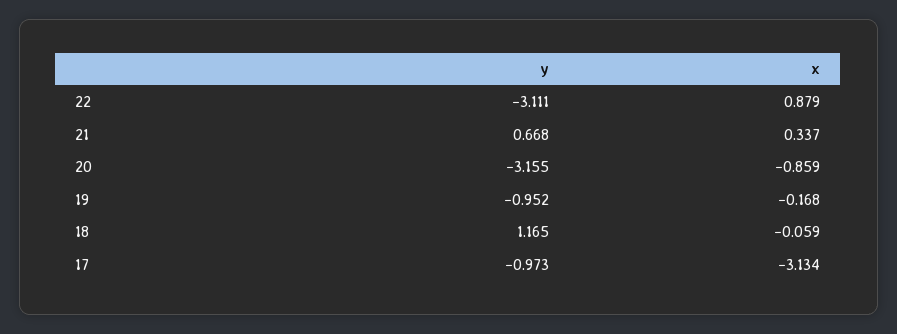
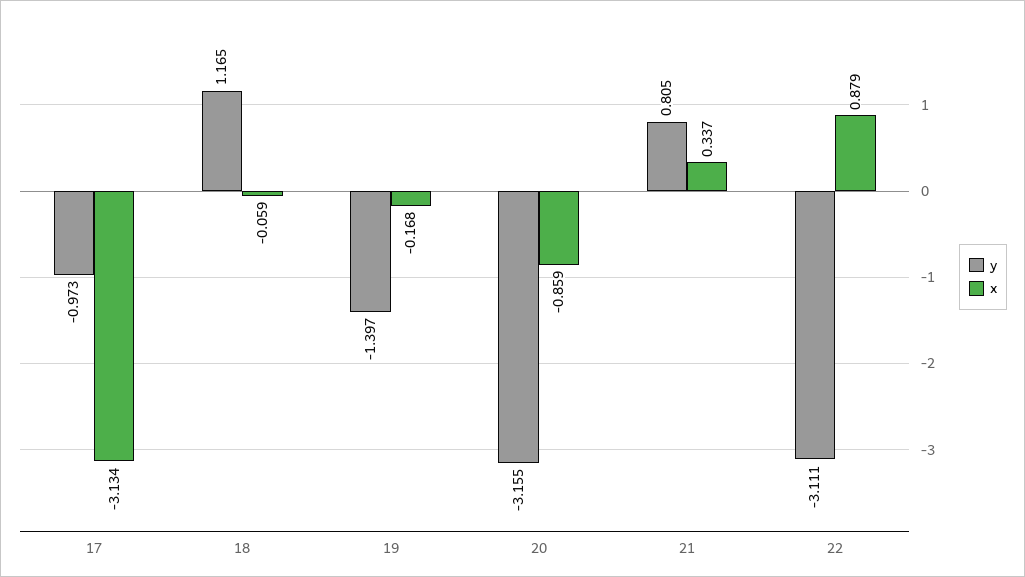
  {
    "y": {
      "22": -3.111,
-     "21": 0.668,
+     "21": 0.805,
      "20": -3.155,
-     "19": -0.952,
+     "19": -1.397,
      "18": 1.165,
      "17": -0.973
    },
    "x": {
      "22": 0.879,
      "21": 0.337,
      "20": -0.859,
      "19": -0.168,
      "18": -0.059,
      "17": -3.134
    }
  }

